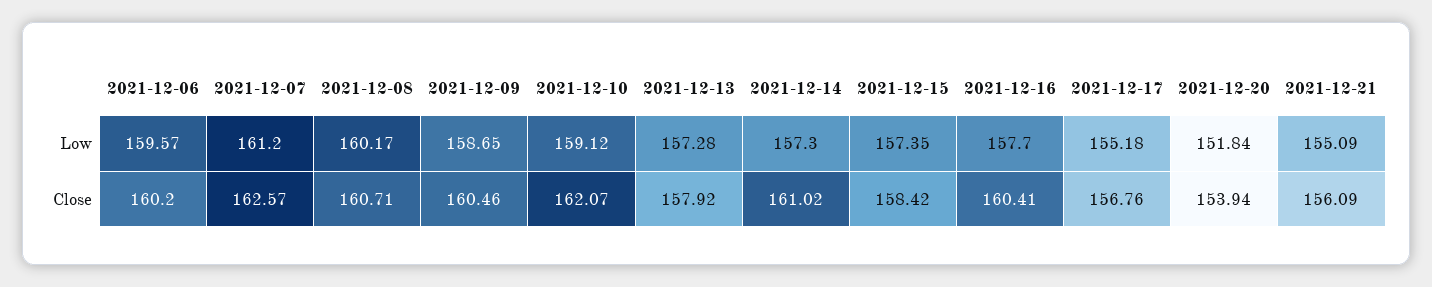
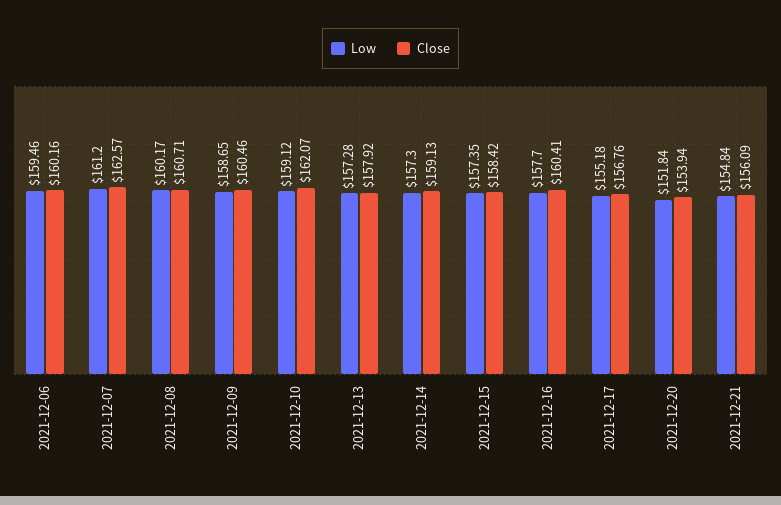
  {
    "Low": {
-     "2021-12-06": 159.57,
+     "2021-12-06": 159.46,
      "2021-12-07": 161.2,
      "2021-12-08": 160.17,
      "2021-12-09": 158.65,
      "2021-12-10": 159.12,
      "2021-12-13": 157.28,
      "2021-12-14": 157.3,
      "2021-12-15": 157.35,
      "2021-12-16": 157.7,
      "2021-12-17": 155.18,
      "2021-12-20": 151.84,
-     "2021-12-21": 155.09
+     "2021-12-21": 154.84
    },
    "Close": {
-     "2021-12-06": 160.2,
+     "2021-12-06": 160.16,
      "2021-12-07": 162.57,
      "2021-12-08": 160.71,
      "2021-12-09": 160.46,
      "2021-12-10": 162.07,
      "2021-12-13": 157.92,
-     "2021-12-14": 161.02,
+     "2021-12-14": 159.13,
      "2021-12-15": 158.42,
      "2021-12-16": 160.41,
      "2021-12-17": 156.76,
      "2021-12-20": 153.94,
      "2021-12-21": 156.09
    }
  }

